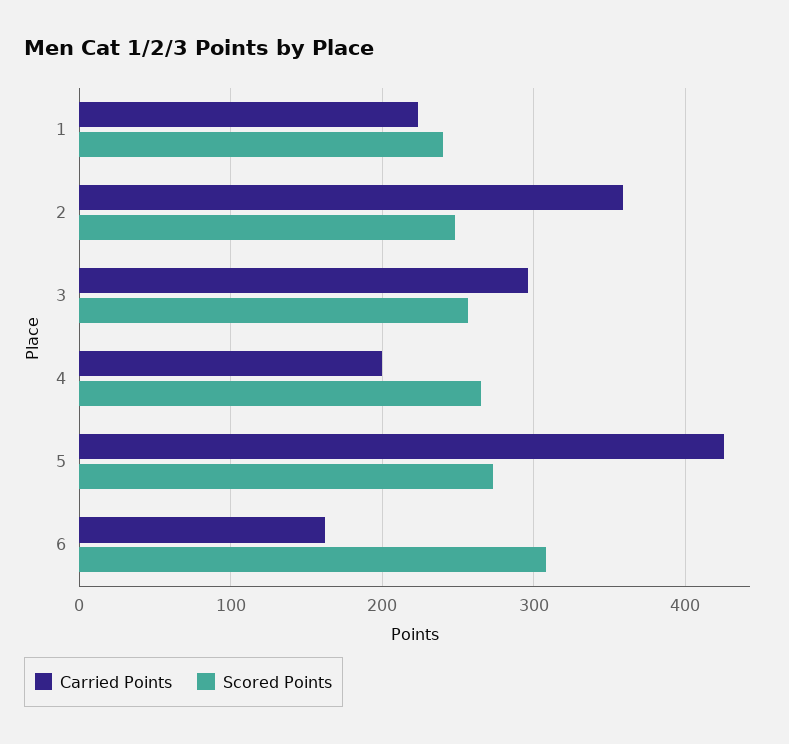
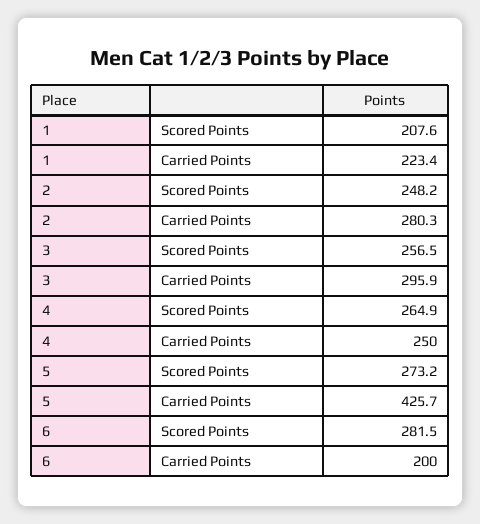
  {
    "Carried Points": {
      "1": 223.4,
-     "2": 360,
+     "2": 280.3,
      "3": 295.9,
-     "4": 200,
+     "4": 250,
      "5": 425.7,
-     "6": 160
+     "6": 200
    },
    "Scored Points": {
-     "1": 240,
+     "1": 207.6,
      "2": 248.2,
      "3": 256.5,
      "4": 264.9,
      "5": 273.2,
-     "6": 310
+     "6": 281.5
    }
  }

